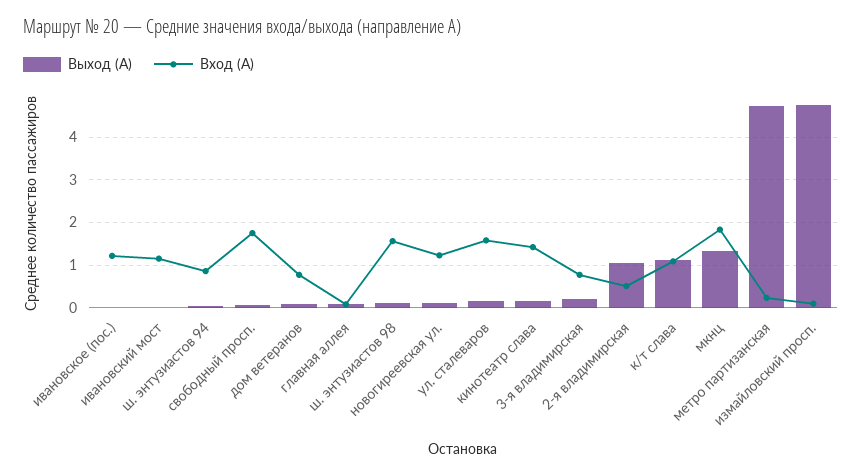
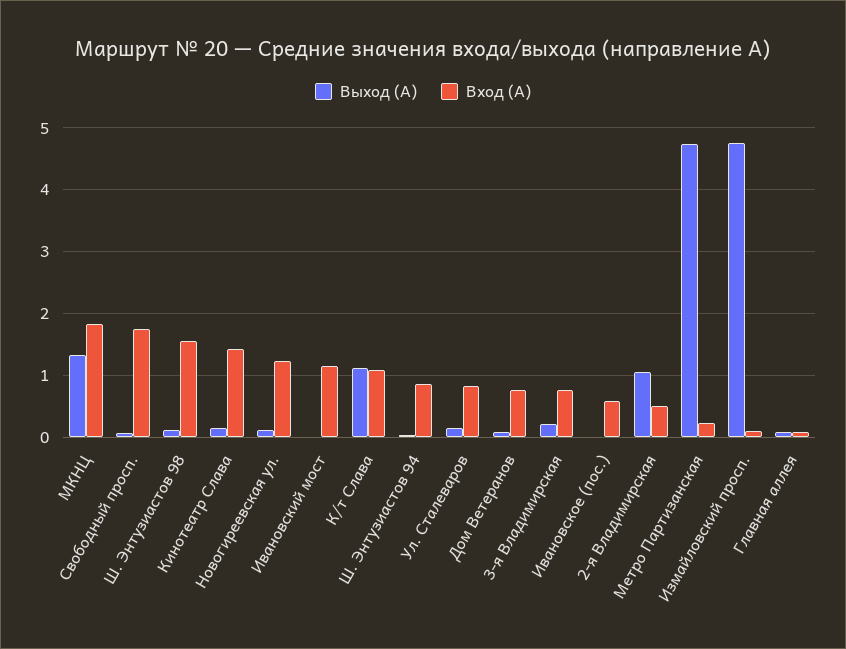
  {
    "Выход (А)": {
      "ивановское (пос.)": 0,
      "ивановский мост": 0,
      "ш. энтузиастов 94": 0,
      "свободный просп.": 0.1,
      "дом ветеранов": 0.1,
      "главная аллея": 0.1,
      "ш. энтузиастов 98": 0.1,
      "новогиреевская ул.": 0.1,
      "ул. сталеваров": 0.2,
      "кинотеатр слава": 0.2,
      "3-я владимирская": 0.2,
      "2-я владимирская": 1.1,
      "к/т слава": 1.1,
      "мкнц": 1.3,
      "метро партизанская": 4.7,
      "измайловский просп.": 4.8
    },
    "Вход (А)": {
-     "ивановское (пос.)": 1.2,
+     "ивановское (пос.)": 0.6,
      "ивановский мост": 1.2,
      "ш. энтузиастов 94": 0.9,
      "свободный просп.": 1.8,
      "дом ветеранов": 0.8,
      "главная аллея": 0.1,
      "ш. энтузиастов 98": 1.6,
      "новогиреевская ул.": 1.2,
-     "ул. сталеваров": 1.6,
+     "ул. сталеваров": 0.8,
      "кинотеатр слава": 1.4,
      "3-я владимирская": 0.8,
      "2-я владимирская": 0.5,
      "к/т слава": 1.1,
      "мкнц": 1.8,
      "метро партизанская": 0.2,
      "измайловский просп.": 0.1
    }
  }

